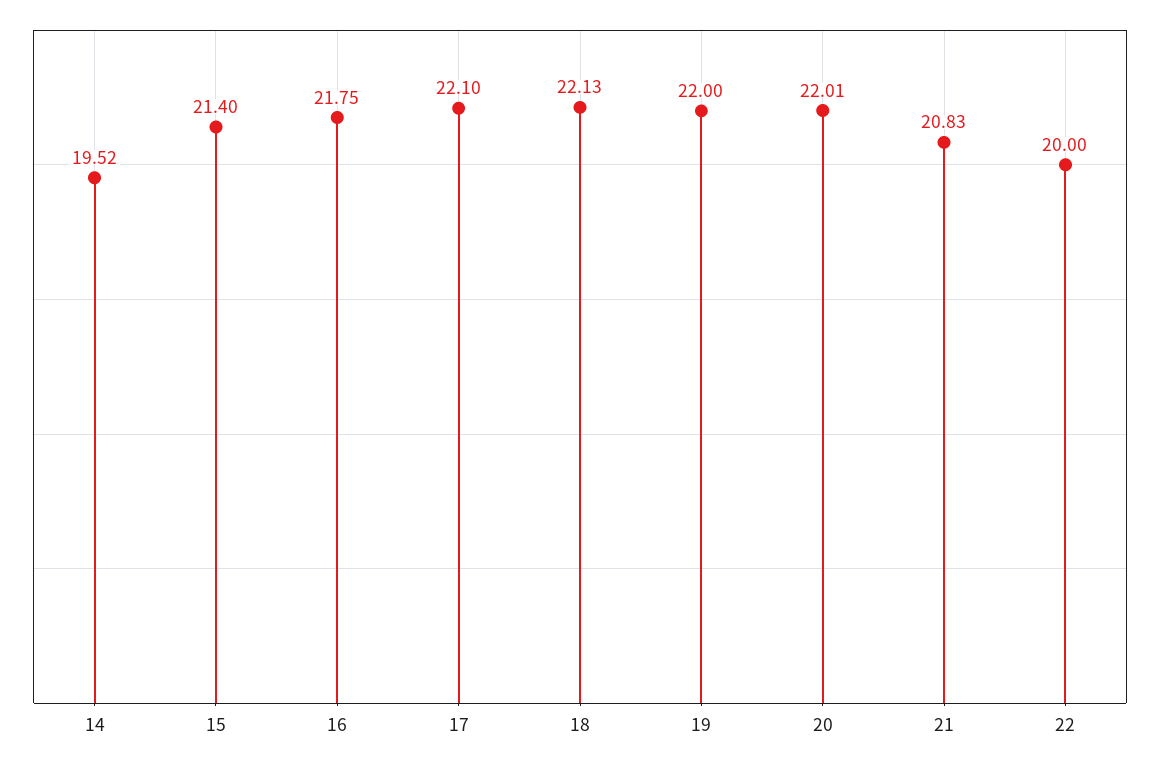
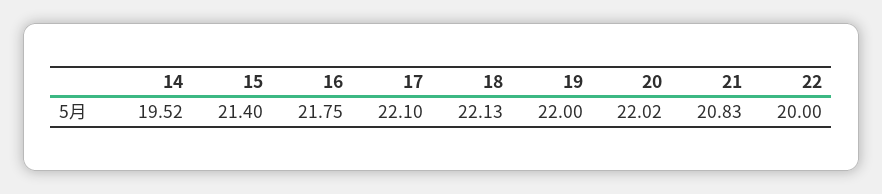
  {
    "14": 19.52,
    "15": 21.4,
    "16": 21.75,
    "17": 22.1,
    "18": 22.13,
    "19": 22,
-   "20": 22.01,
+   "20": 22.02,
    "21": 20.83,
    "22": 20
  }

